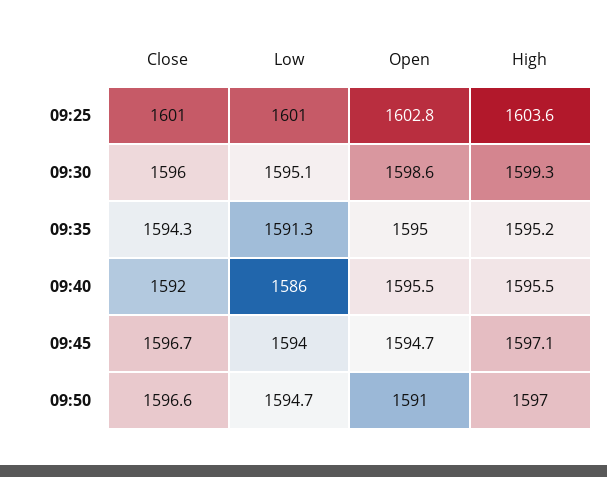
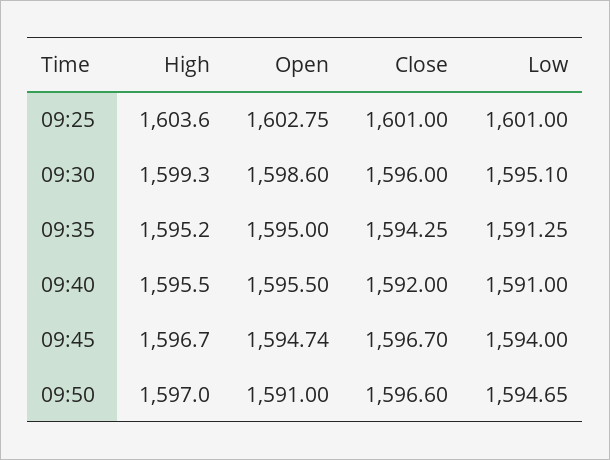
  {
    "Close": {
      "09:25": 1601,
      "09:30": 1596,
      "09:35": 1594.25,
      "09:40": 1592,
      "09:45": 1596.7,
      "09:50": 1596.6
    },
    "Low": {
      "09:25": 1601,
      "09:30": 1595.1,
      "09:35": 1591.25,
-     "09:40": 1586,
+     "09:40": 1591,
      "09:45": 1594,
      "09:50": 1594.65
    },
    "Open": {
      "09:25": 1602.75,
      "09:30": 1598.6,
      "09:35": 1595,
      "09:40": 1595.5,
      "09:45": 1594.74,
      "09:50": 1591
    },
    "High": {
      "09:25": 1603.6,
      "09:30": 1599.3,
      "09:35": 1595.2,
      "09:40": 1595.5,
-     "09:45": 1597.1,
+     "09:45": 1596.7,
      "09:50": 1597
    }
  }

